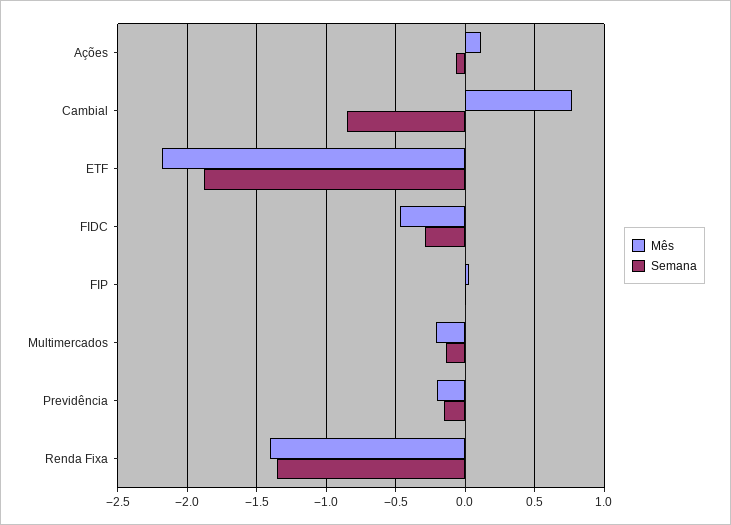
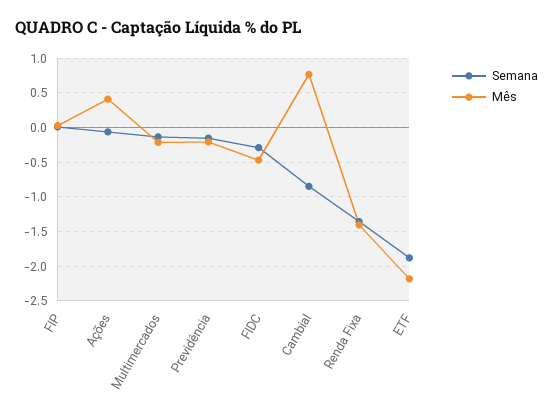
  {
    "Mês": {
-     "Ações": 0.1,
+     "Ações": 0.4,
      "Cambial": 0.75,
      "ETF": -2.2,
      "FIDC": -0.45,
      "FIP": 0.05,
      "Multimercados": -0.2,
      "Previdência": -0.2,
      "Renda Fixa": -1.4
    },
    "Semana": {
      "Ações": -0.05,
      "Cambial": -0.85,
      "ETF": -1.9,
      "FIDC": -0.3,
      "FIP": 0,
      "Multimercados": -0.15,
      "Previdência": -0.15,
      "Renda Fixa": -1.35
    }
  }

